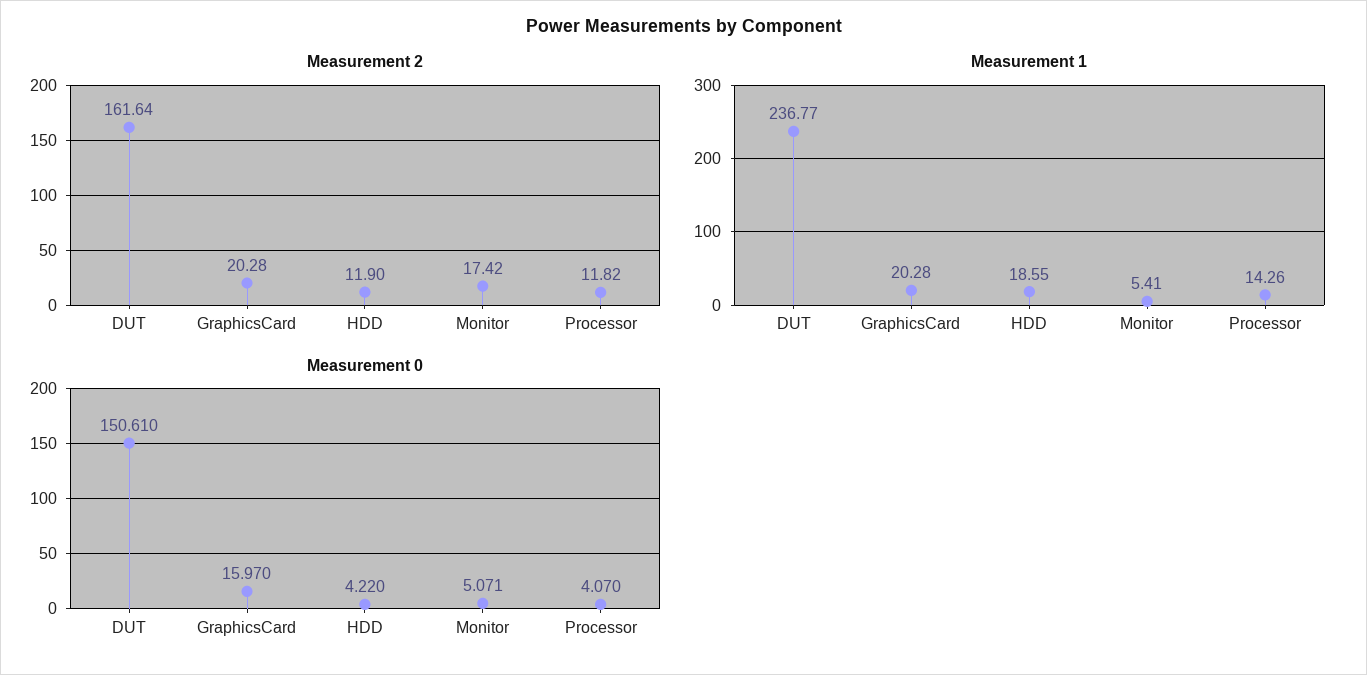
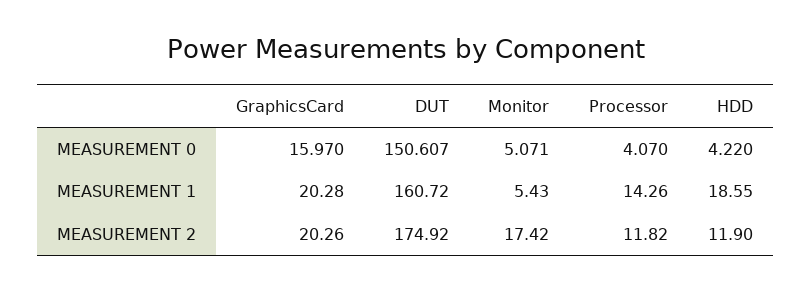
  {
    "Measurement 2": {
-     "DUT": 161.64,
+     "DUT": 174.92,
-     "GraphicsCard": 20.28,
+     "GraphicsCard": 20.26,
      "HDD": 11.9,
      "Monitor": 17.42,
      "Processor": 11.82
    },
    "Measurement 1": {
-     "DUT": 236.77,
+     "DUT": 160.72,
      "GraphicsCard": 20.28,
      "HDD": 18.55,
-     "Monitor": 5.41,
+     "Monitor": 5.43,
      "Processor": 14.26
    },
    "Measurement 0": {
-     "DUT": 150.61,
+     "DUT": 150.607,
      "GraphicsCard": 15.97,
      "HDD": 4.22,
      "Monitor": 5.071,
      "Processor": 4.07
    }
  }

